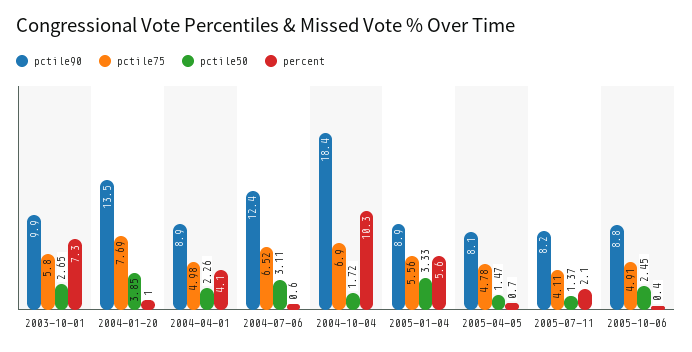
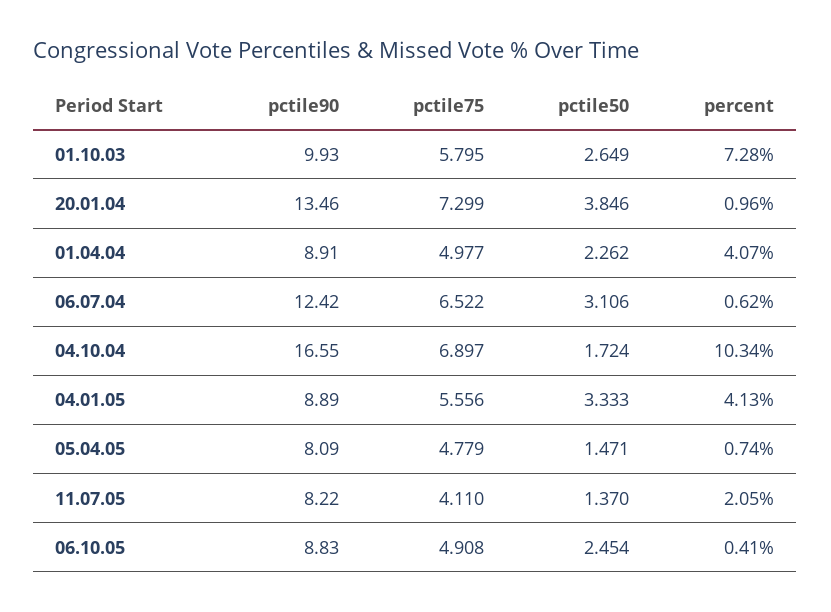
  {
    "pctile90": {
      "2003-10-01": 9.93,
      "2004-01-20": 13.46,
      "2004-04-01": 8.91,
      "2004-07-06": 12.42,
-     "2004-10-04": 18.4,
+     "2004-10-04": 16.55,
      "2005-01-04": 8.89,
      "2005-04-05": 8.09,
      "2005-07-11": 8.22,
      "2005-10-06": 8.83
    },
    "pctile75": {
      "2003-10-01": 5.795,
-     "2004-01-20": 7.69,
+     "2004-01-20": 7.299,
      "2004-04-01": 4.977,
      "2004-07-06": 6.522,
      "2004-10-04": 6.897,
      "2005-01-04": 5.556,
      "2005-04-05": 4.779,
      "2005-07-11": 4.11,
      "2005-10-06": 4.908
    },
    "pctile50": {
      "2003-10-01": 2.649,
      "2004-01-20": 3.846,
      "2004-04-01": 2.262,
      "2004-07-06": 3.106,
      "2004-10-04": 1.724,
      "2005-01-04": 3.333,
      "2005-04-05": 1.471,
      "2005-07-11": 1.37,
      "2005-10-06": 2.454
    },
    "percent": {
      "2003-10-01": 7.28,
      "2004-01-20": 0.96,
      "2004-04-01": 4.07,
      "2004-07-06": 0.62,
      "2004-10-04": 10.34,
-     "2005-01-04": 5.6,
+     "2005-01-04": 4.13,
      "2005-04-05": 0.74,
      "2005-07-11": 2.05,
      "2005-10-06": 0.41
    }
  }

